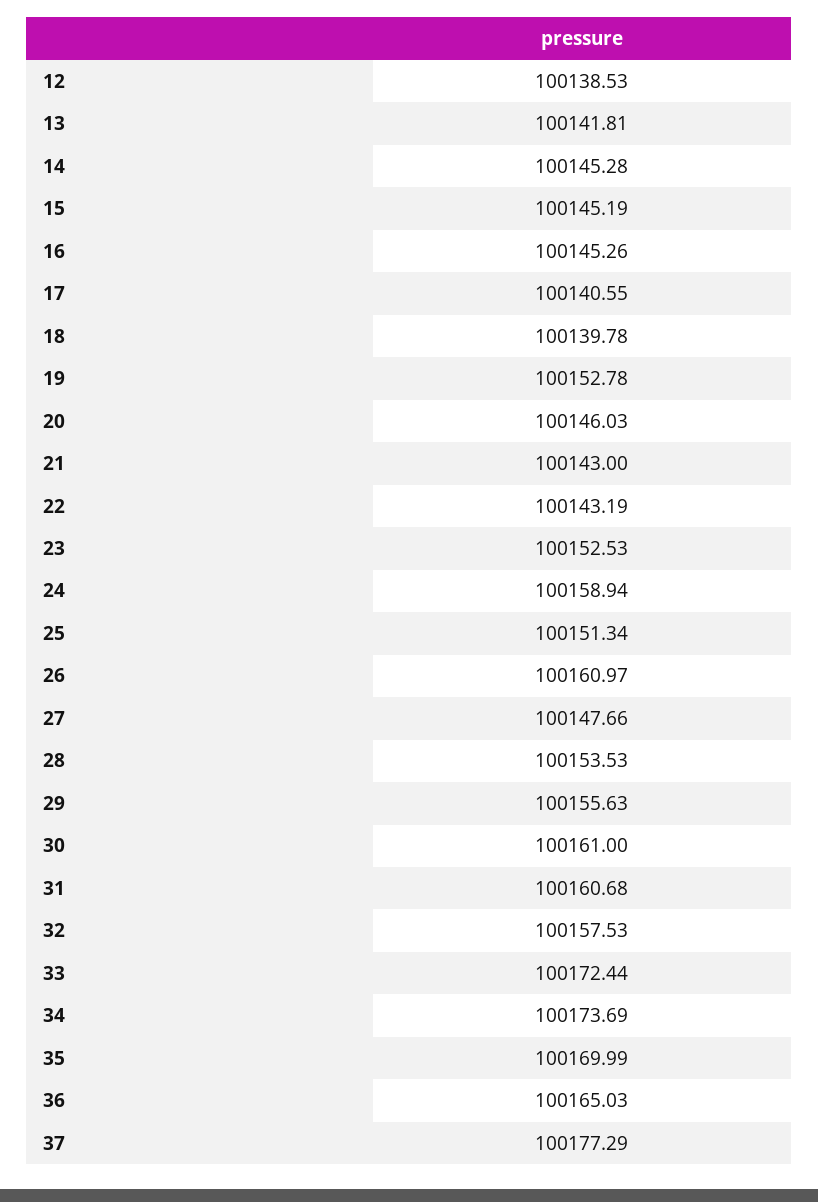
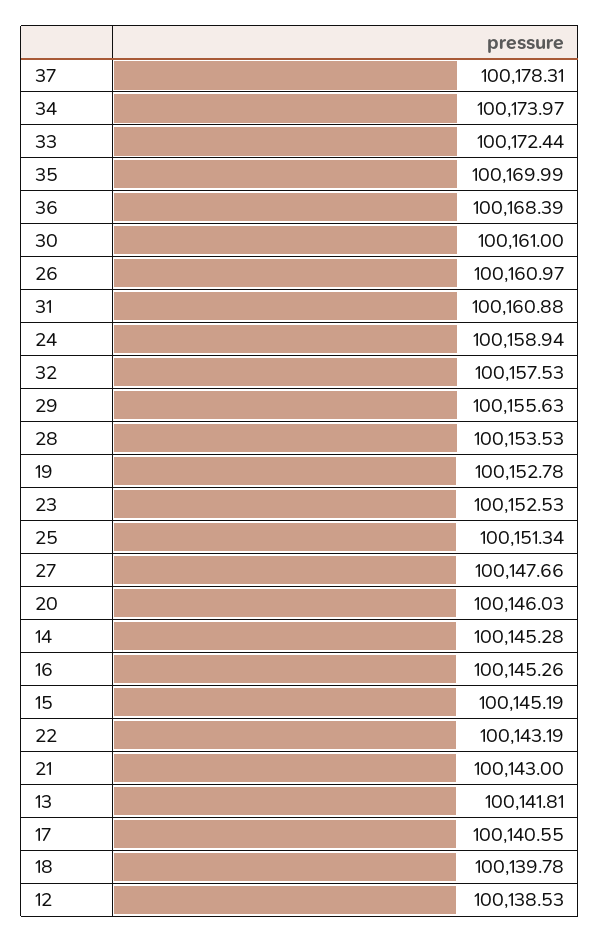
  {
    "12": 100138.53,
    "13": 100141.81,
    "14": 100145.28,
    "15": 100145.19,
    "16": 100145.26,
    "17": 100140.55,
    "18": 100139.78,
    "19": 100152.78,
    "20": 100146.03,
    "21": 100143,
    "22": 100143.19,
    "23": 100152.53,
    "24": 100158.94,
    "25": 100151.34,
    "26": 100160.97,
    "27": 100147.66,
    "28": 100153.53,
    "29": 100155.63,
    "30": 100161,
-   "31": 100160.68,
+   "31": 100160.88,
    "32": 100157.53,
    "33": 100172.44,
-   "34": 100173.69,
+   "34": 100173.97,
    "35": 100169.99,
-   "36": 100165.03,
+   "36": 100168.39,
-   "37": 100177.29
+   "37": 100178.31
  }

